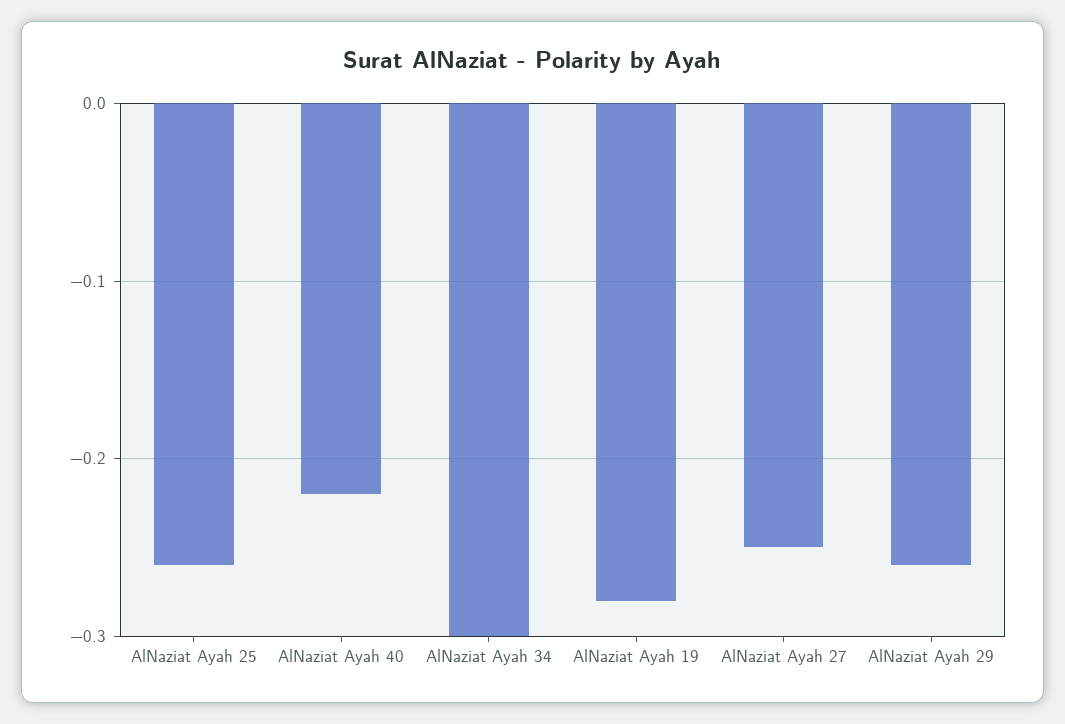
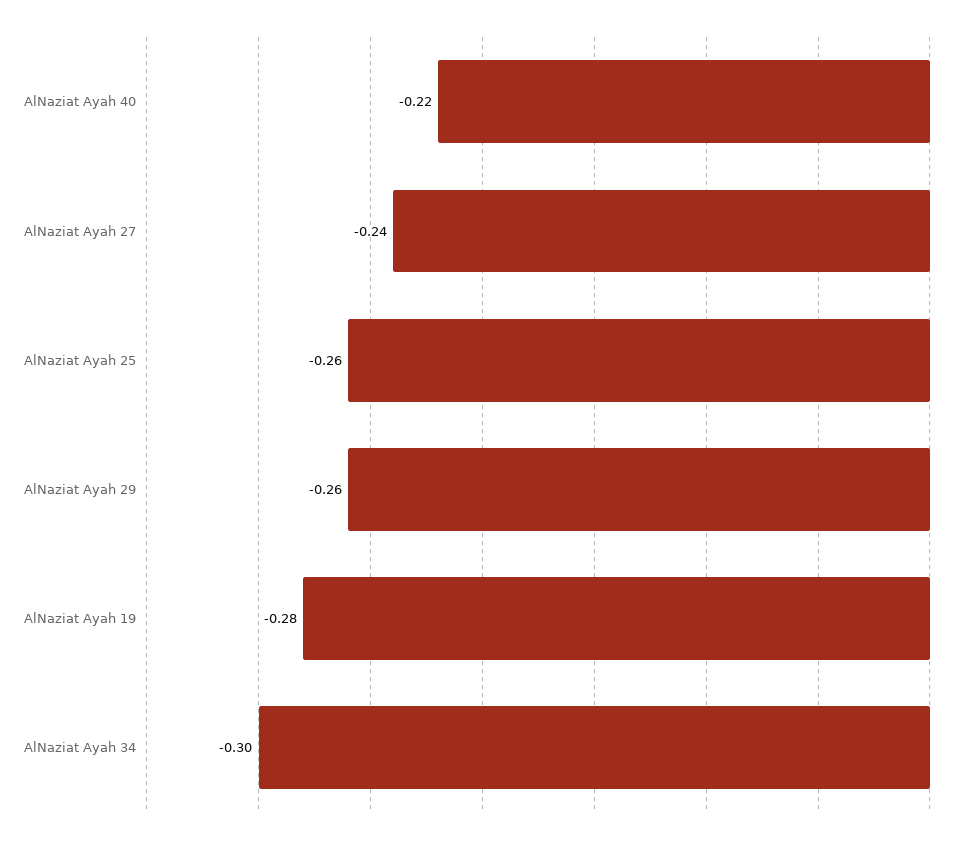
  {
    "AlNaziat Ayah 25": -0.26,
    "AlNaziat Ayah 40": -0.22,
    "AlNaziat Ayah 34": -0.3,
    "AlNaziat Ayah 19": -0.28,
-   "AlNaziat Ayah 27": -0.25,
+   "AlNaziat Ayah 27": -0.24,
    "AlNaziat Ayah 29": -0.26
  }

